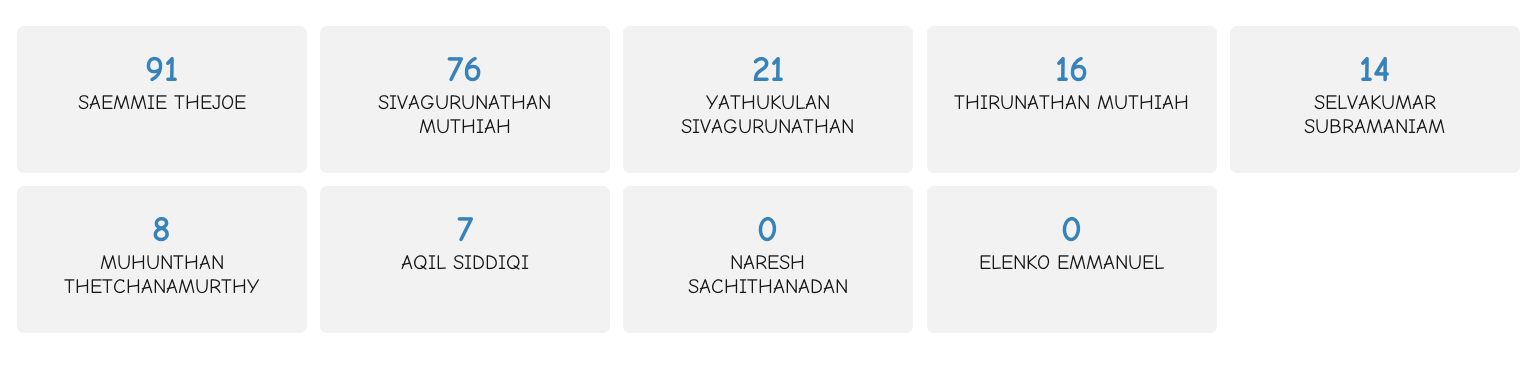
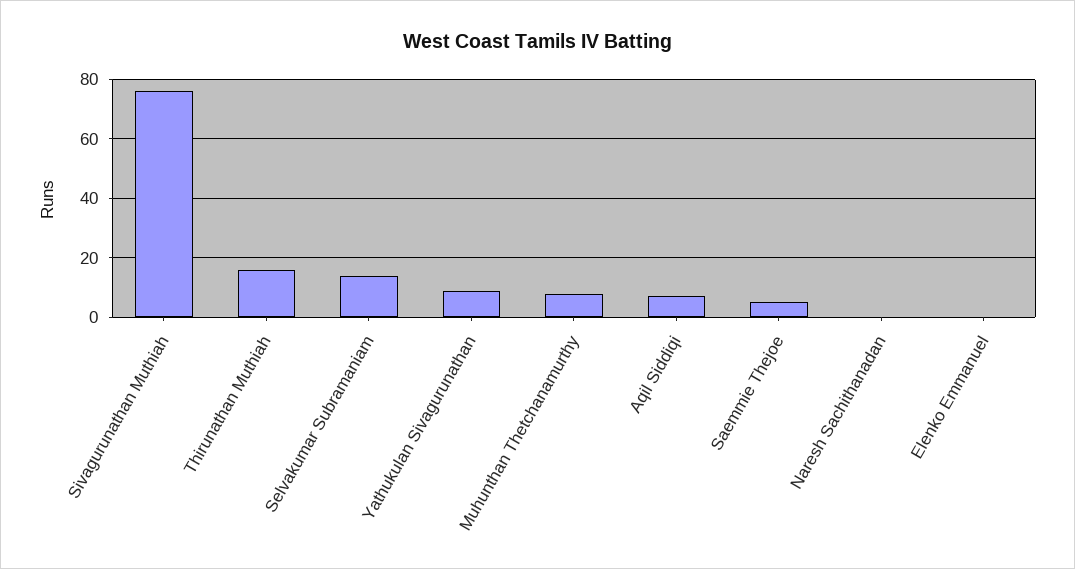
  {
-   "SAEMMIE THEJOE": 91,
+   "SAEMMIE THEJOE": 5,
    "SIVAGURUNATHAN MUTHIAH": 76,
-   "YATHUKULAN SIVAGURUNATHAN": 21,
+   "YATHUKULAN SIVAGURUNATHAN": 10,
    "THIRUNATHAN MUTHIAH": 16,
    "SELVAKUMAR SUBRAMANIAM": 14,
    "MUHUNTHAN THETCHANAMURTHY": 8,
    "AQIL SIDDIQI": 7,
    "NARESH SACHITHANADAN": 0,
    "ELENKO EMMANUEL": 0
  }

